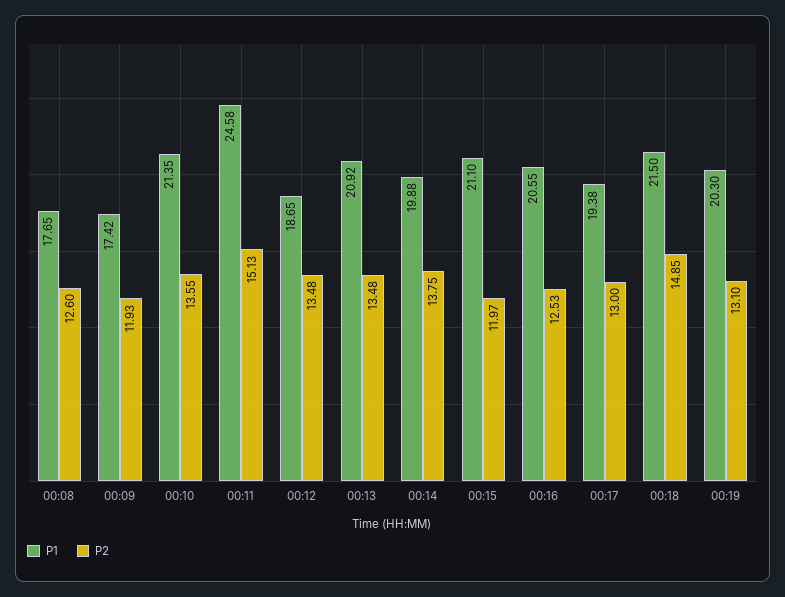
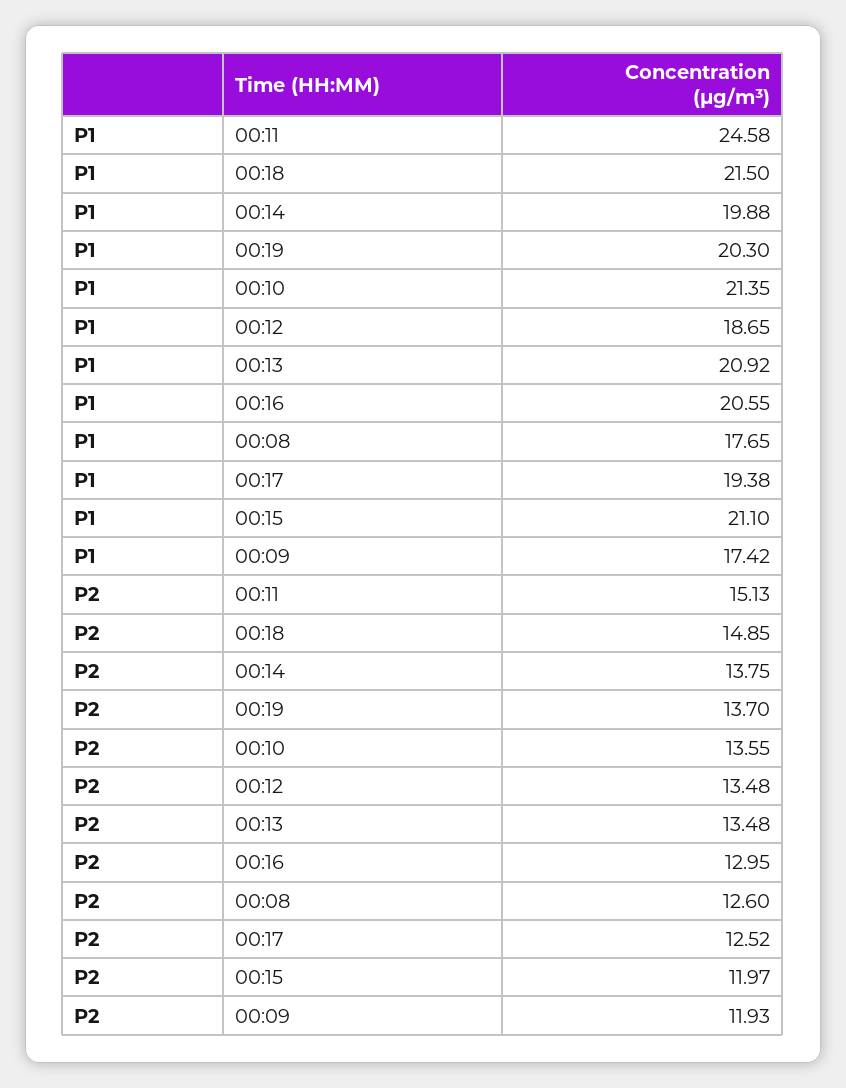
  {
    "P1": {
      "00:08": 17.65,
      "00:09": 17.42,
      "00:10": 21.35,
      "00:11": 24.58,
      "00:12": 18.65,
      "00:13": 20.92,
      "00:14": 19.88,
      "00:15": 21.1,
      "00:16": 20.55,
      "00:17": 19.38,
      "00:18": 21.5,
      "00:19": 20.3
    },
    "P2": {
      "00:08": 12.6,
      "00:09": 11.93,
      "00:10": 13.55,
      "00:11": 15.13,
      "00:12": 13.48,
      "00:13": 13.48,
      "00:14": 13.75,
      "00:15": 11.97,
-     "00:16": 12.53,
+     "00:16": 12.95,
-     "00:17": 13,
+     "00:17": 12.52,
      "00:18": 14.85,
-     "00:19": 13.1
+     "00:19": 13.7
    }
  }

